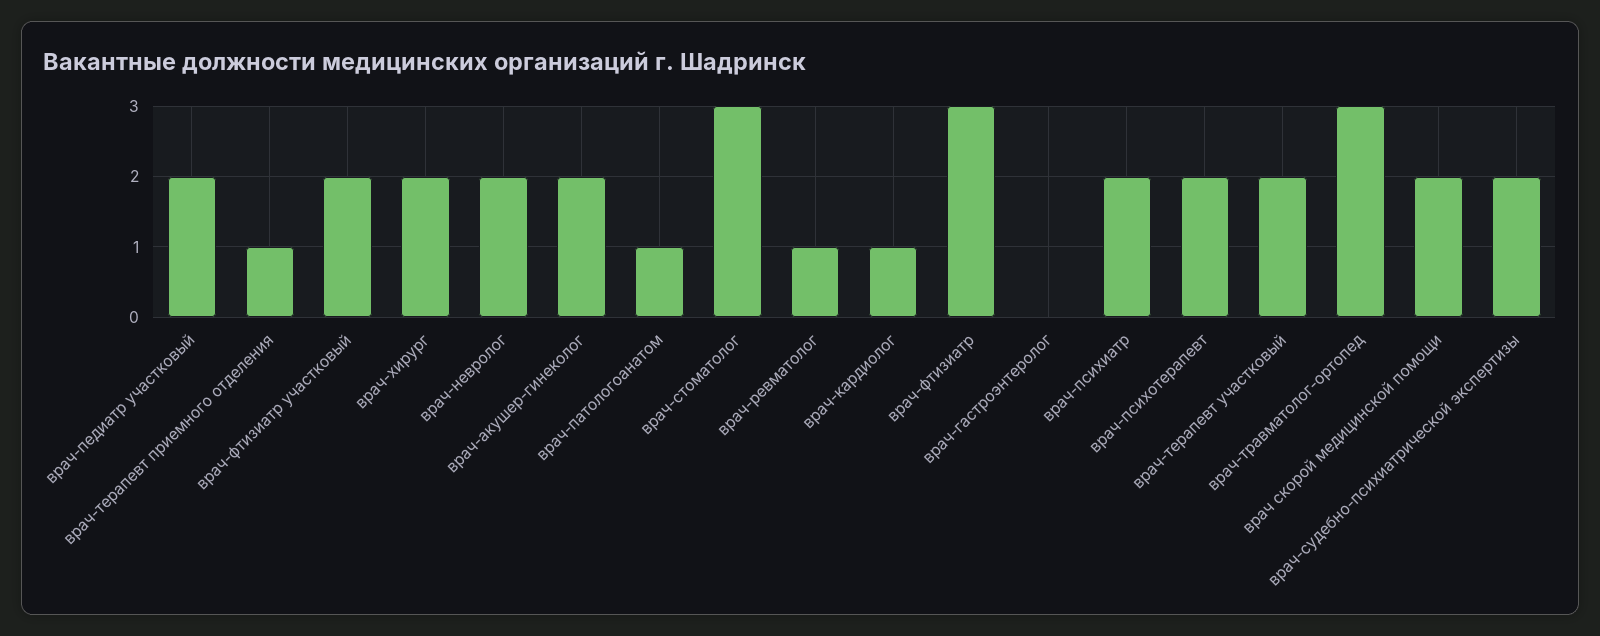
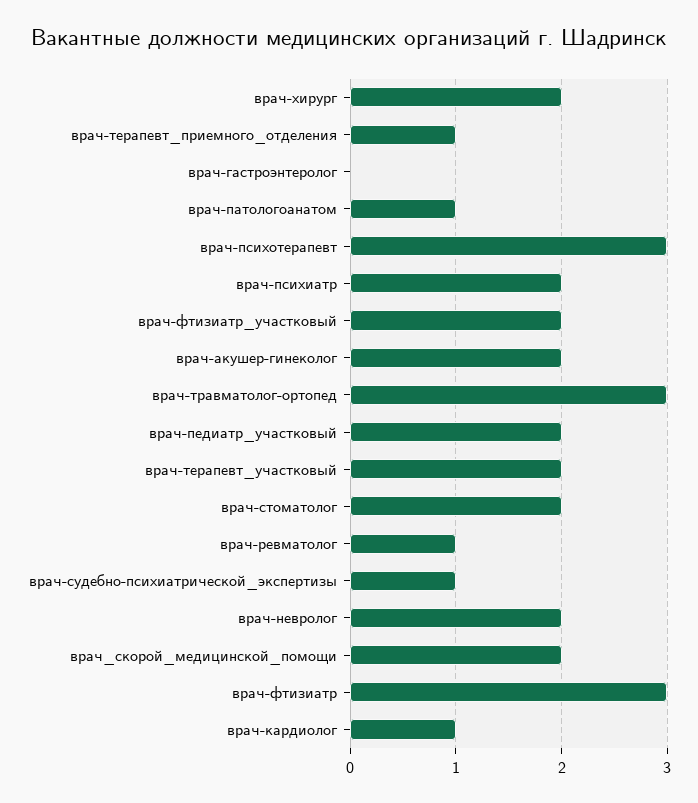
  {
    "врач-педиатр участковый": 2,
    "врач-терапевт приемного отделения": 1,
    "врач-фтизиатр участковый": 2,
    "врач-хирург": 2,
    "врач-невролог": 2,
    "врач-акушер-гинеколог": 2,
    "врач-патологоанатом": 1,
-   "врач-стоматолог": 3,
+   "врач-стоматолог": 2,
    "врач-ревматолог": 1,
    "врач-кардиолог": 1,
    "врач-фтизиатр": 3,
    "врач-гастроэнтеролог": 0,
    "врач-психиатр": 2,
-   "врач-психотерапевт": 2,
+   "врач-психотерапевт": 3,
    "врач-терапевт участковый": 2,
    "врач-травматолог-ортопед": 3,
    "врач скорой медицинской помощи": 2,
-   "врач-судебно-психиатрической экспертизы": 2
+   "врач-судебно-психиатрической экспертизы": 1
  }

